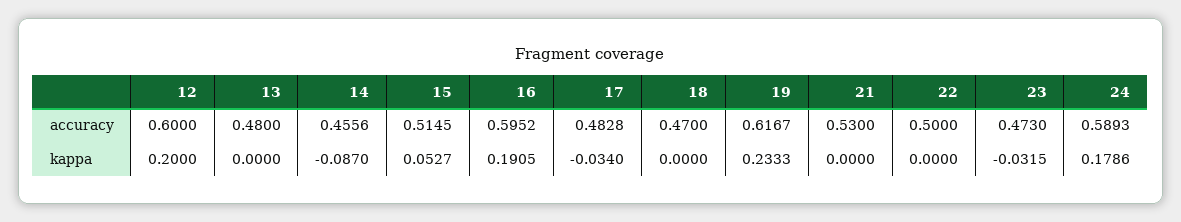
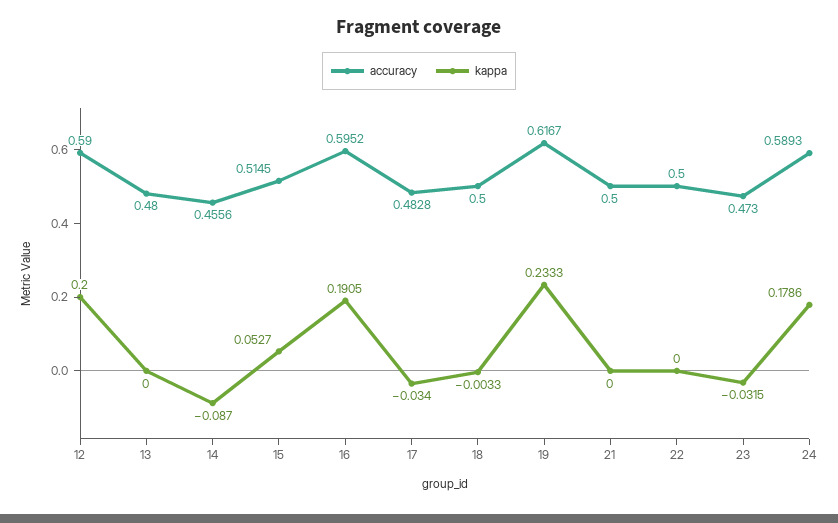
  {
    "accuracy": {
-     "12": 0.6,
+     "12": 0.59,
      "13": 0.48,
      "14": 0.4556,
      "15": 0.5145,
      "16": 0.5952,
      "17": 0.4828,
-     "18": 0.47,
+     "18": 0.5,
      "19": 0.6167,
-     "21": 0.53,
+     "21": 0.5,
      "22": 0.5,
      "23": 0.473,
      "24": 0.5893
    },
    "kappa": {
      "12": 0.2,
      "13": 0,
      "14": -0.087,
      "15": 0.0527,
      "16": 0.1905,
      "17": -0.034,
-     "18": 0,
+     "18": -0.0033,
      "19": 0.2333,
      "21": 0,
      "22": 0,
      "23": -0.0315,
      "24": 0.1786
    }
  }

